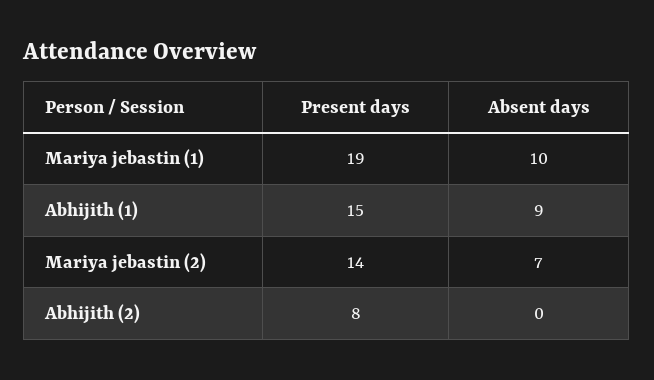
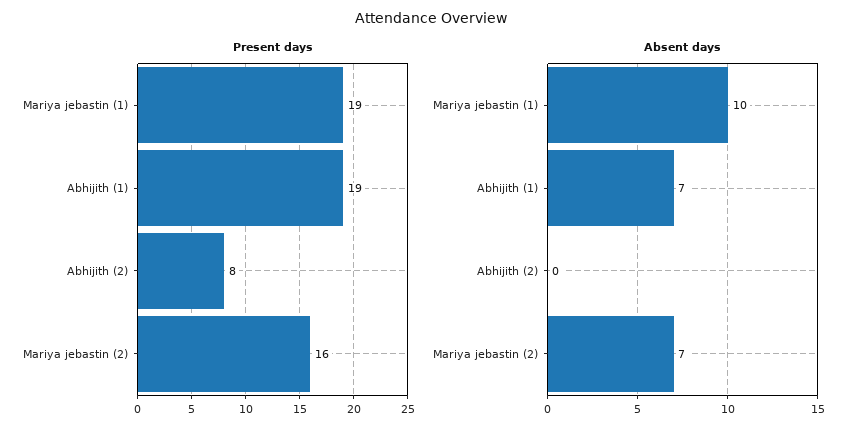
  {
    "Present days": {
      "Mariya jebastin (1)": 19,
-     "Abhijith (1)": 15,
+     "Abhijith (1)": 19,
-     "Mariya jebastin (2)": 14,
+     "Mariya jebastin (2)": 16,
      "Abhijith (2)": 8
    },
    "Absent days": {
      "Mariya jebastin (1)": 10,
-     "Abhijith (1)": 9,
+     "Abhijith (1)": 7,
      "Mariya jebastin (2)": 7,
      "Abhijith (2)": 0
    }
  }

